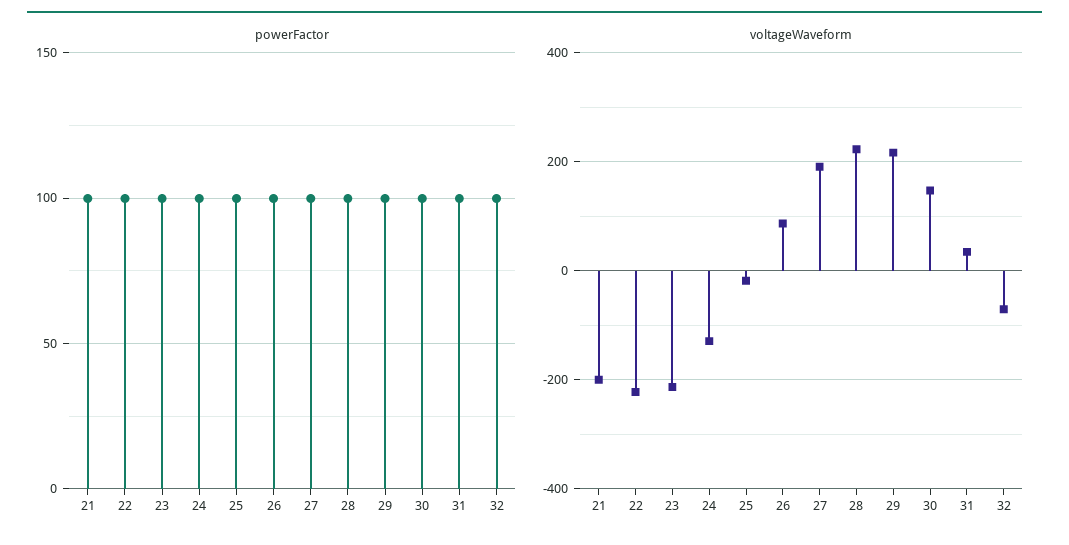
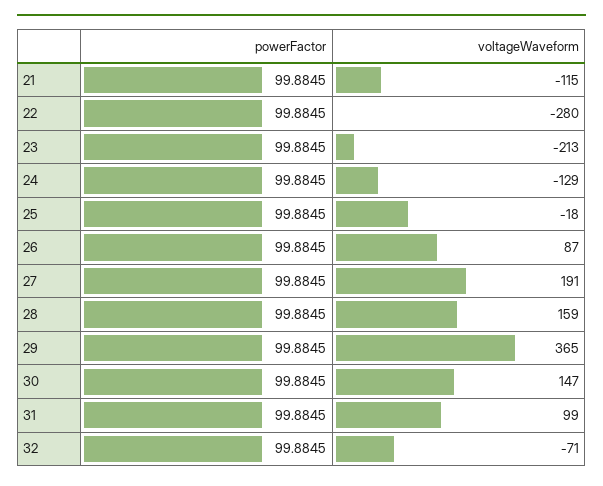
  {
    "powerFactor": {
      "21": 99.8845,
      "22": 99.8845,
      "23": 99.8845,
      "24": 99.8845,
      "25": 99.8845,
      "26": 99.8845,
      "27": 99.8845,
      "28": 99.8845,
      "29": 99.8845,
      "30": 99.8845,
      "31": 99.8845,
      "32": 99.8845
    },
    "voltageWaveform": {
-     "21": -200,
+     "21": -115,
-     "22": -220,
+     "22": -280,
      "23": -213,
      "24": -129,
      "25": -18,
      "26": 87,
      "27": 191,
-     "28": 220,
+     "28": 159,
-     "29": 220,
+     "29": 365,
      "30": 147,
-     "31": 40,
+     "31": 99,
      "32": -71
    }
  }

